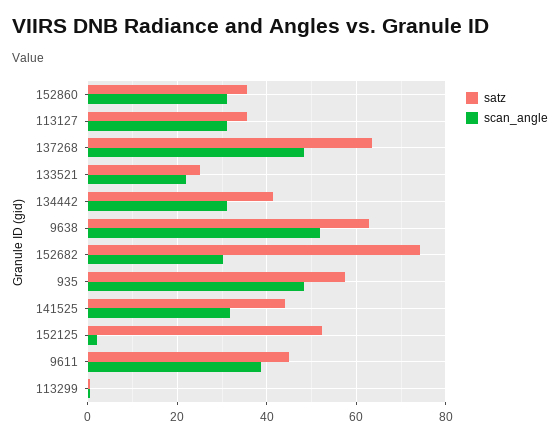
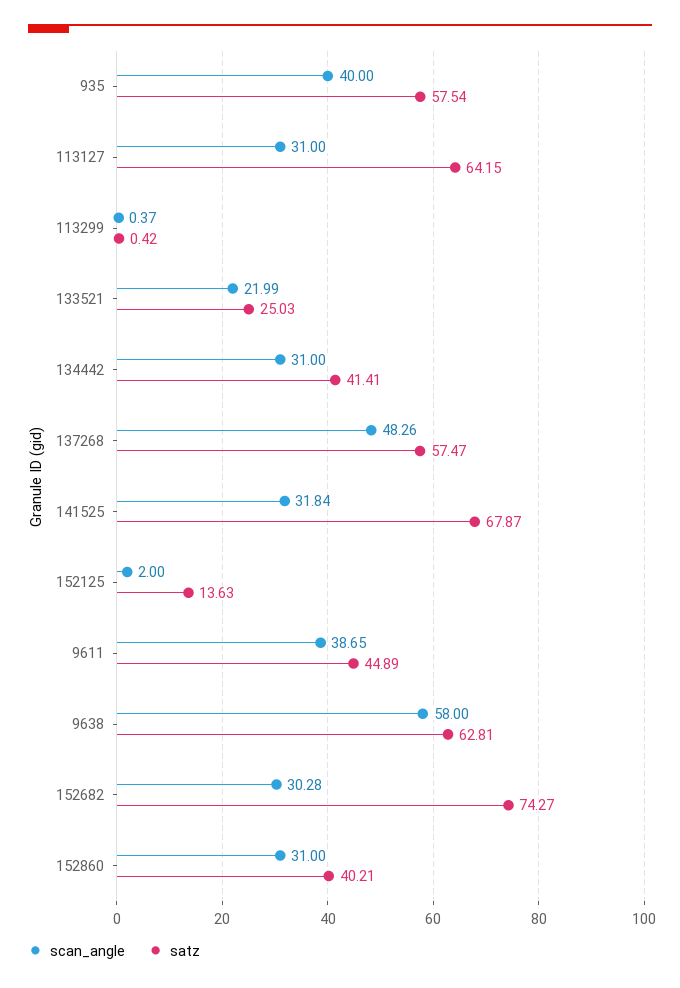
  {
    "satz": {
-     "152860": 36,
+     "152860": 40.21,
-     "113127": 36,
+     "113127": 64.15,
-     "137268": 64,
+     "137268": 57.47,
      "133521": 25.03,
      "134442": 41.41,
      "9638": 62.81,
      "152682": 74.27,
      "935": 57.54,
-     "141525": 44,
+     "141525": 67.87,
-     "152125": 52,
+     "152125": 13.63,
      "9611": 44.89,
      "113299": 0.42
    },
    "scan_angle": {
      "152860": 31,
      "113127": 31,
      "137268": 48.26,
      "133521": 21.99,
      "134442": 31,
-     "9638": 52,
+     "9638": 58,
      "152682": 30.28,
-     "935": 48,
+     "935": 40,
      "141525": 31.84,
      "152125": 2,
      "9611": 38.65,
      "113299": 0.37
    }
  }

